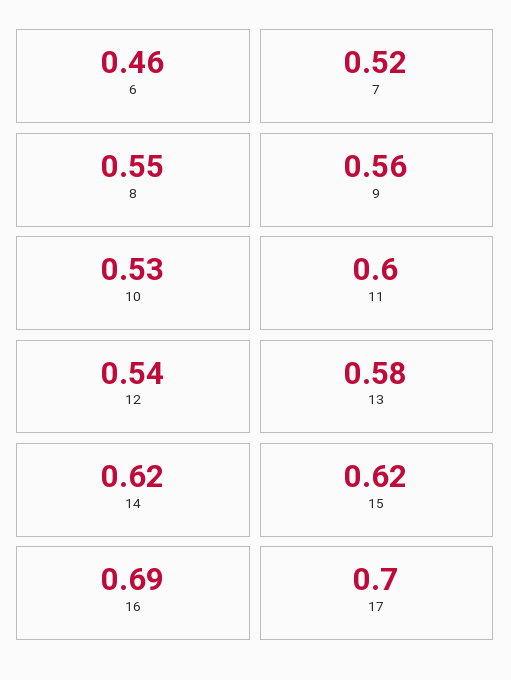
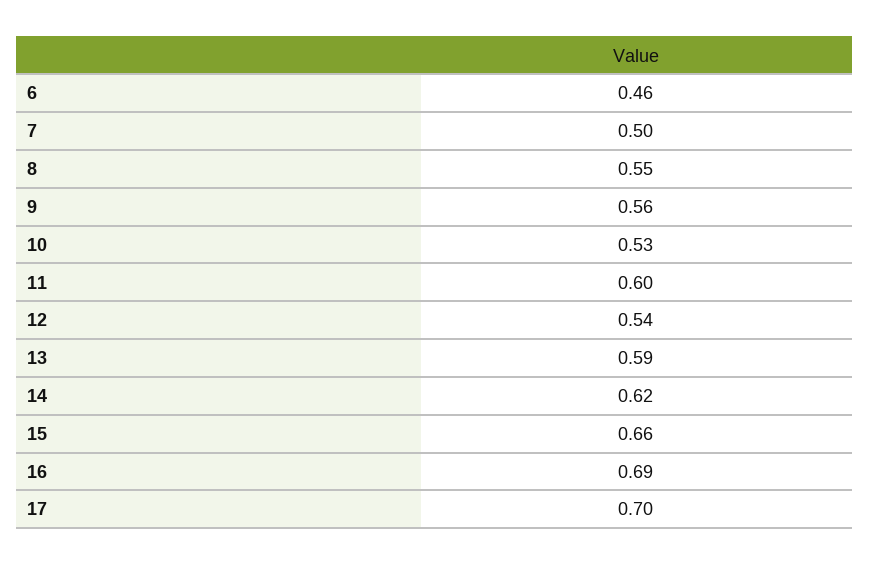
  {
    "6": 0.46,
-   "7": 0.52,
+   "7": 0.5,
    "8": 0.55,
    "9": 0.56,
    "10": 0.53,
    "11": 0.6,
    "12": 0.54,
-   "13": 0.58,
+   "13": 0.59,
    "14": 0.62,
-   "15": 0.62,
+   "15": 0.66,
    "16": 0.69,
    "17": 0.7
  }

